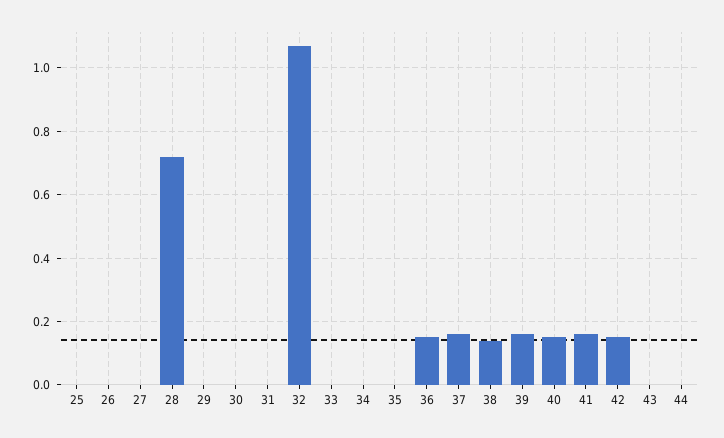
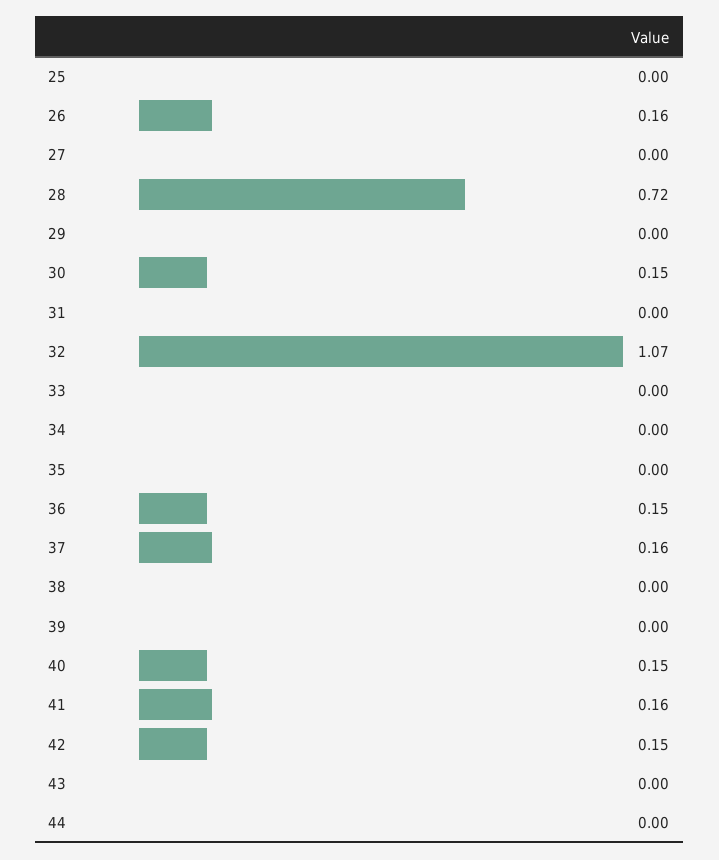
  {
    "25": 0,
-   "26": 0,
+   "26": 0.16,
    "27": 0,
    "28": 0.72,
    "29": 0,
-   "30": 0,
+   "30": 0.15,
    "31": 0,
    "32": 1.07,
    "33": 0,
    "34": 0,
    "35": 0,
    "36": 0.15,
    "37": 0.16,
-   "38": 0.15,
+   "38": 0,
-   "39": 0.15,
+   "39": 0,
    "40": 0.15,
    "41": 0.16,
    "42": 0.15,
    "43": 0,
    "44": 0
  }

